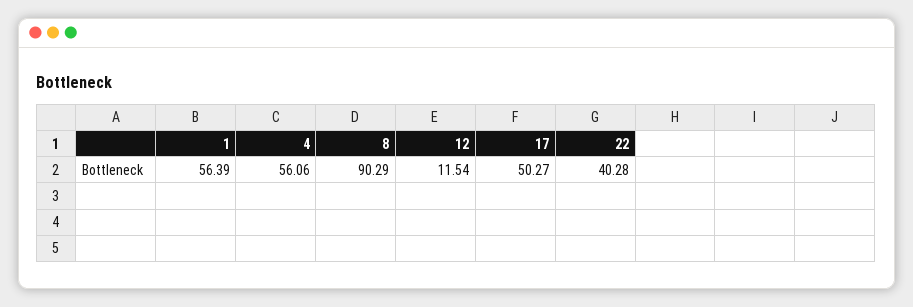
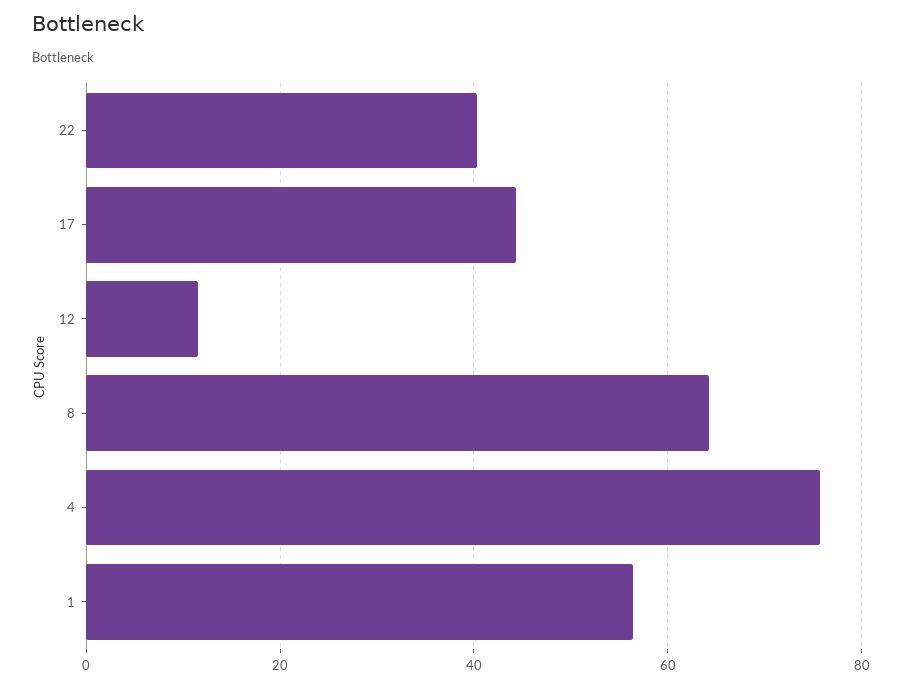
  {
    "1": 56.39,
-   "4": 56.06,
+   "4": 76,
-   "8": 90.29,
+   "8": 64,
    "12": 11.54,
-   "17": 50.27,
+   "17": 44,
    "22": 40.28
  }

